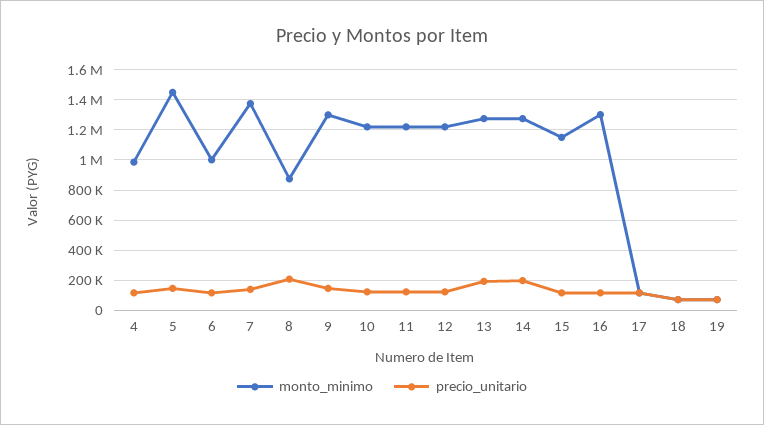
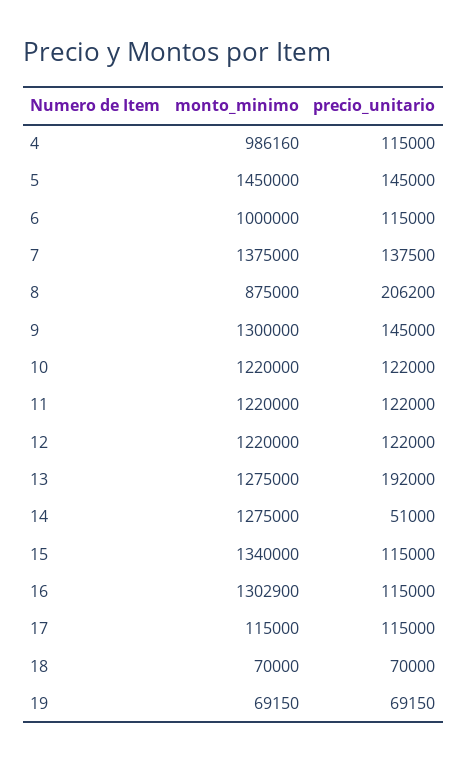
  {
    "monto_minimo": {
      "4": 986160,
      "5": 1450000,
      "6": 1000000,
      "7": 1375000,
      "8": 875000,
      "9": 1300000,
      "10": 1220000,
      "11": 1220000,
      "12": 1220000,
      "13": 1275000,
      "14": 1275000,
-     "15": 1150000,
+     "15": 1340000,
      "16": 1302900,
      "17": 115000,
      "18": 70000,
      "19": 69150
    },
    "precio_unitario": {
      "4": 115000,
      "5": 145000,
      "6": 115000,
      "7": 137500,
      "8": 206200,
      "9": 145000,
      "10": 122000,
      "11": 122000,
      "12": 122000,
      "13": 192000,
-     "14": 200000,
+     "14": 51000,
      "15": 115000,
      "16": 115000,
      "17": 115000,
      "18": 70000,
      "19": 69150
    }
  }

